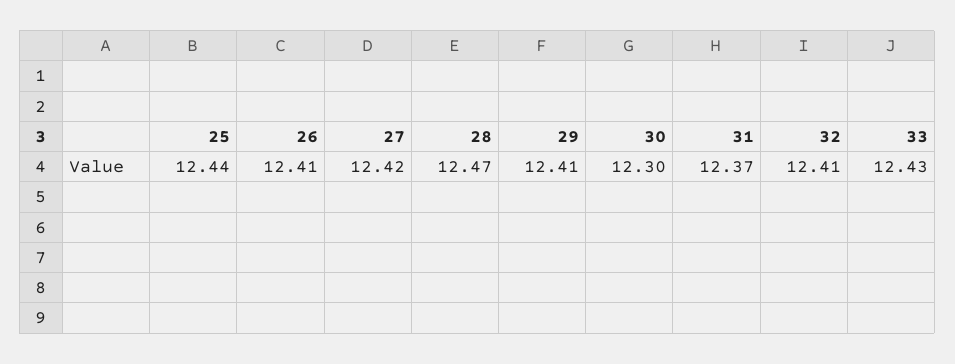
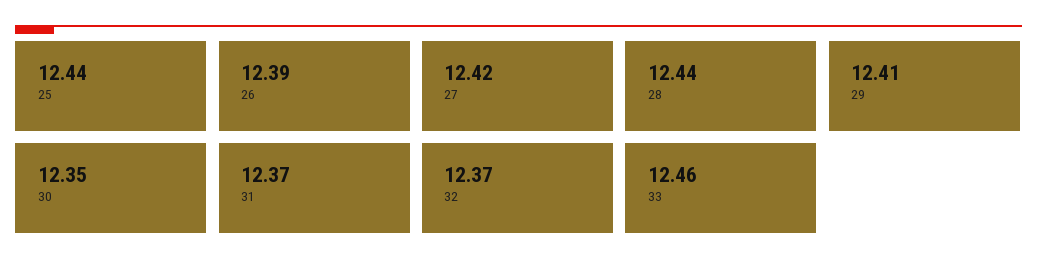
  {
    "25": 12.44,
-   "26": 12.41,
+   "26": 12.39,
    "27": 12.42,
-   "28": 12.47,
+   "28": 12.44,
    "29": 12.41,
-   "30": 12.3,
+   "30": 12.35,
    "31": 12.37,
-   "32": 12.41,
+   "32": 12.37,
-   "33": 12.43
+   "33": 12.46
  }

